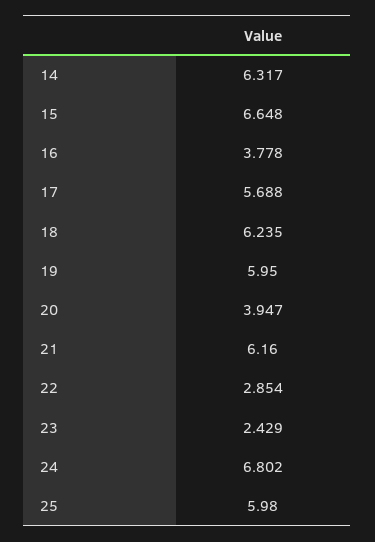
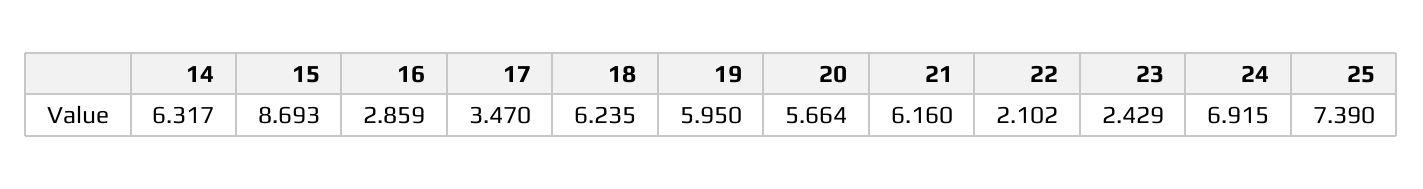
  {
    "14": 6.317,
-   "15": 6.648,
+   "15": 8.693,
-   "16": 3.778,
+   "16": 2.859,
-   "17": 5.688,
+   "17": 3.47,
    "18": 6.235,
    "19": 5.95,
-   "20": 3.947,
+   "20": 5.664,
    "21": 6.16,
-   "22": 2.854,
+   "22": 2.102,
    "23": 2.429,
-   "24": 6.802,
+   "24": 6.915,
-   "25": 5.98
+   "25": 7.39
  }

